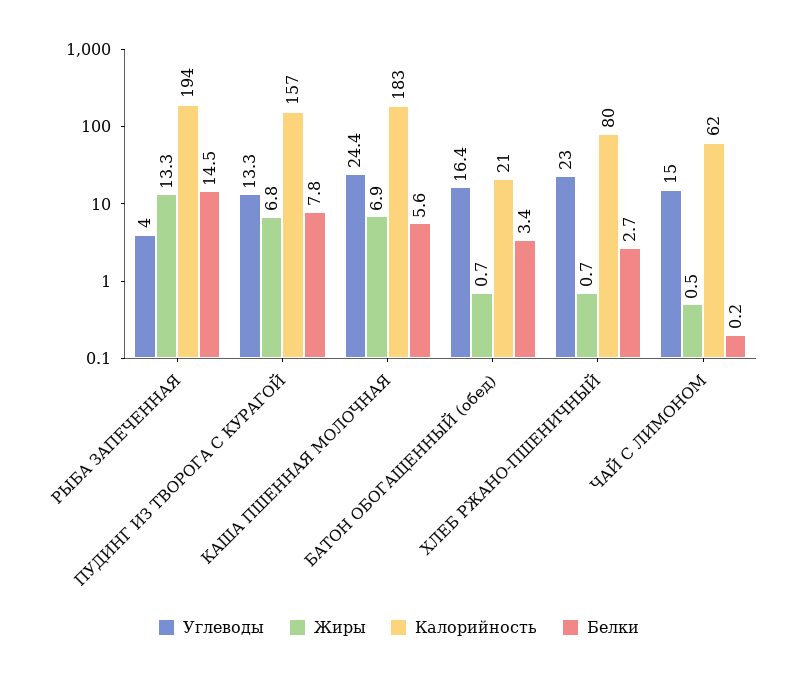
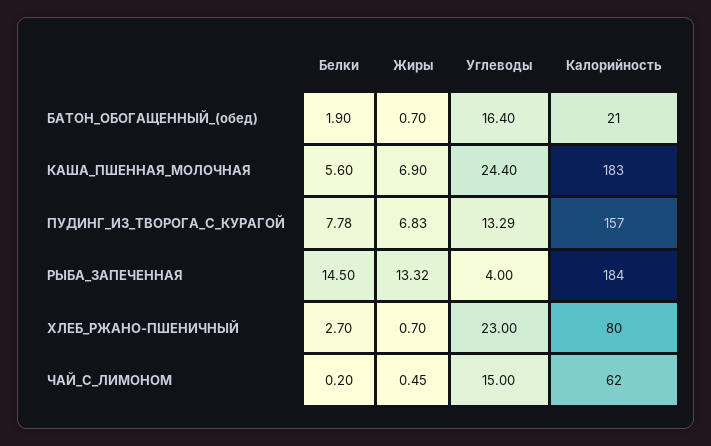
  {
    "Углеводы": {
      "РЫБА ЗАПЕЧЕННАЯ": 4,
      "ПУДИНГ ИЗ ТВОРОГА С КУРАГОЙ": 13.29,
      "КАША ПШЕННАЯ МОЛОЧНАЯ": 24.4,
      "БАТОН ОБОГАЩЕННЫЙ (обед)": 16.4,
      "ХЛЕБ РЖАНО-ПШЕНИЧНЫЙ": 23,
      "ЧАЙ С ЛИМОНОМ": 15
    },
    "Жиры": {
      "РЫБА ЗАПЕЧЕННАЯ": 13.32,
      "ПУДИНГ ИЗ ТВОРОГА С КУРАГОЙ": 6.83,
      "КАША ПШЕННАЯ МОЛОЧНАЯ": 6.9,
      "БАТОН ОБОГАЩЕННЫЙ (обед)": 0.7,
      "ХЛЕБ РЖАНО-ПШЕНИЧНЫЙ": 0.7,
      "ЧАЙ С ЛИМОНОМ": 0.45
    },
    "Калорийность": {
-     "РЫБА ЗАПЕЧЕННАЯ": 194,
+     "РЫБА ЗАПЕЧЕННАЯ": 184,
      "ПУДИНГ ИЗ ТВОРОГА С КУРАГОЙ": 157,
      "КАША ПШЕННАЯ МОЛОЧНАЯ": 183,
      "БАТОН ОБОГАЩЕННЫЙ (обед)": 21,
      "ХЛЕБ РЖАНО-ПШЕНИЧНЫЙ": 80,
      "ЧАЙ С ЛИМОНОМ": 62
    },
    "Белки": {
      "РЫБА ЗАПЕЧЕННАЯ": 14.5,
      "ПУДИНГ ИЗ ТВОРОГА С КУРАГОЙ": 7.78,
      "КАША ПШЕННАЯ МОЛОЧНАЯ": 5.6,
-     "БАТОН ОБОГАЩЕННЫЙ (обед)": 3.4,
+     "БАТОН ОБОГАЩЕННЫЙ (обед)": 1.9,
      "ХЛЕБ РЖАНО-ПШЕНИЧНЫЙ": 2.7,
      "ЧАЙ С ЛИМОНОМ": 0.2
    }
  }

